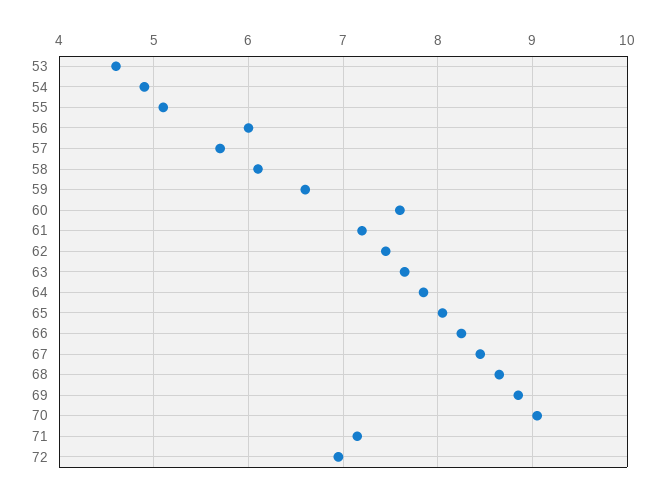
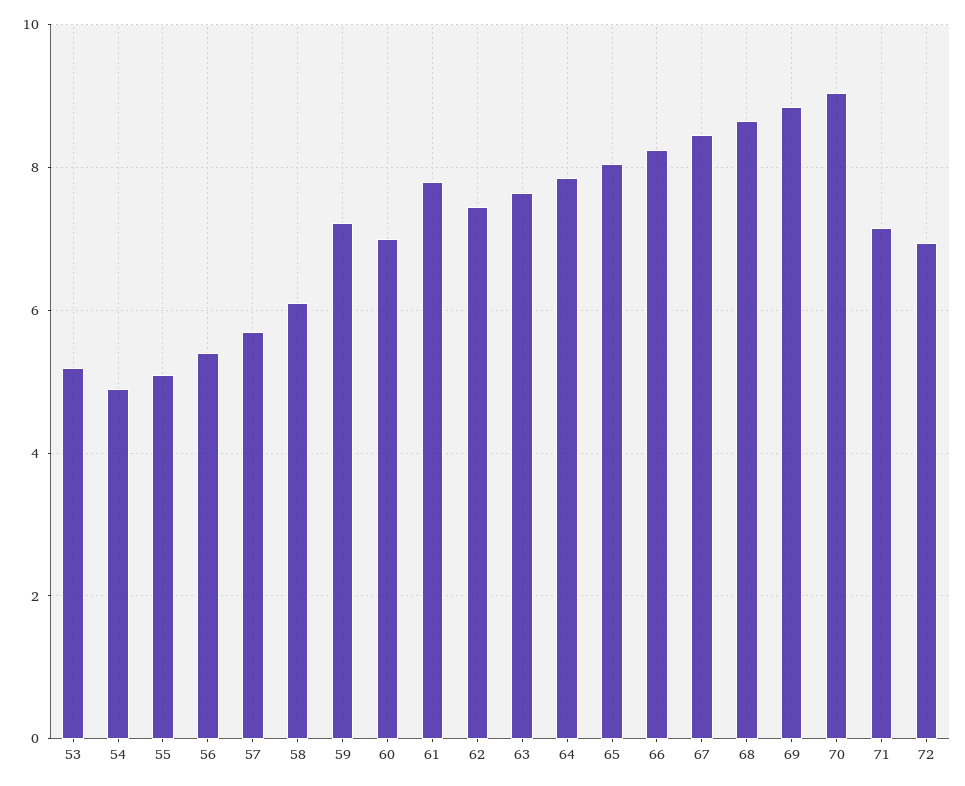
  {
-   "53": 4.6,
+   "53": 5.2,
    "54": 4.9,
    "55": 5.1,
-   "56": 6,
+   "56": 5.4,
    "57": 5.7,
    "58": 6.1,
-   "59": 6.6,
+   "59": 7.2,
-   "60": 7.6,
+   "60": 7,
-   "61": 7.2,
+   "61": 7.8,
    "62": 7.5,
    "63": 7.7,
    "64": 7.9,
    "65": 8.1,
    "66": 8.3,
    "67": 8.5,
    "68": 8.7,
    "69": 8.9,
    "70": 9.1,
    "71": 7.2,
    "72": 7
  }

